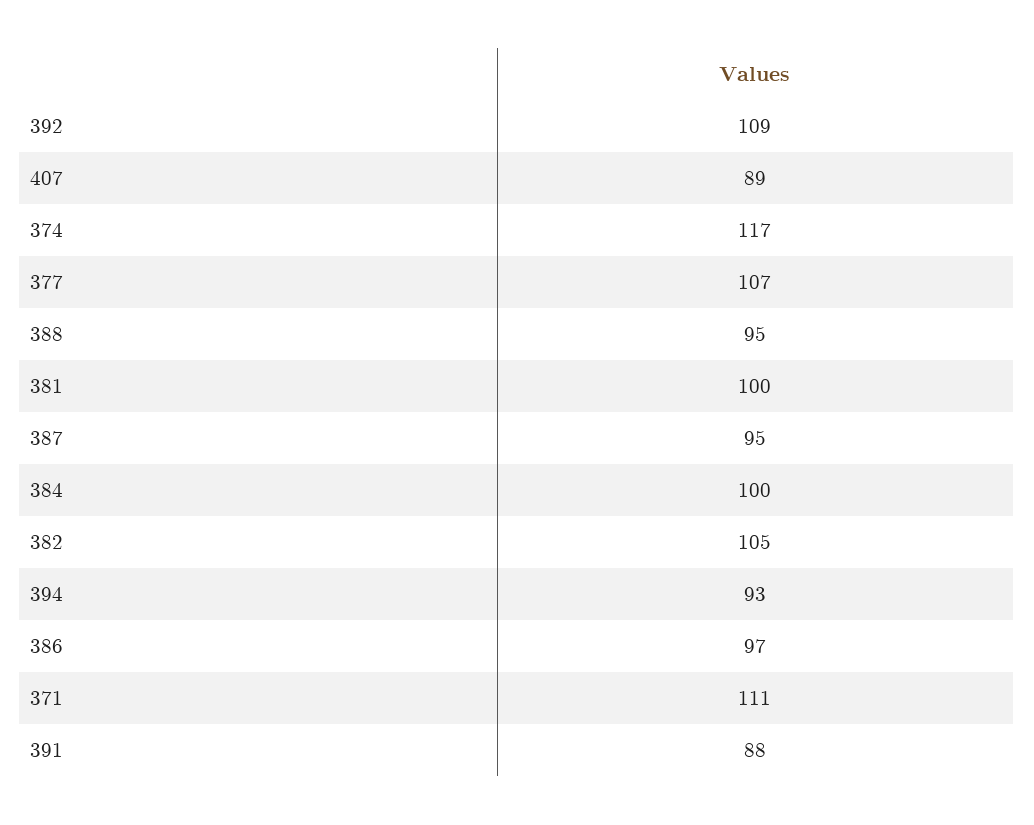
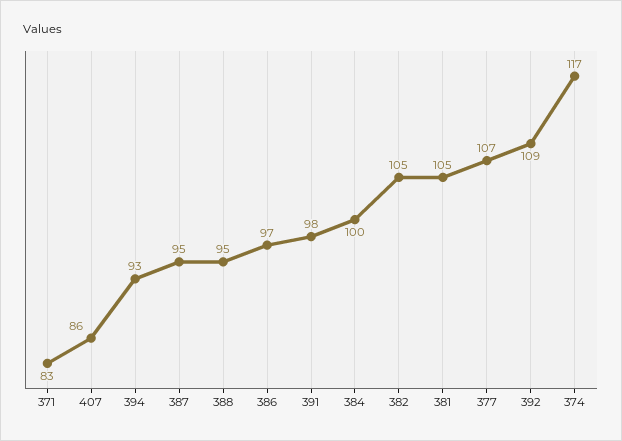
  {
    "392": 109,
-   "407": 89,
+   "407": 86,
    "374": 117,
    "377": 107,
    "388": 95,
-   "381": 100,
+   "381": 105,
    "387": 95,
    "384": 100,
    "382": 105,
    "394": 93,
    "386": 97,
-   "371": 111,
+   "371": 83,
-   "391": 88
+   "391": 98
  }

